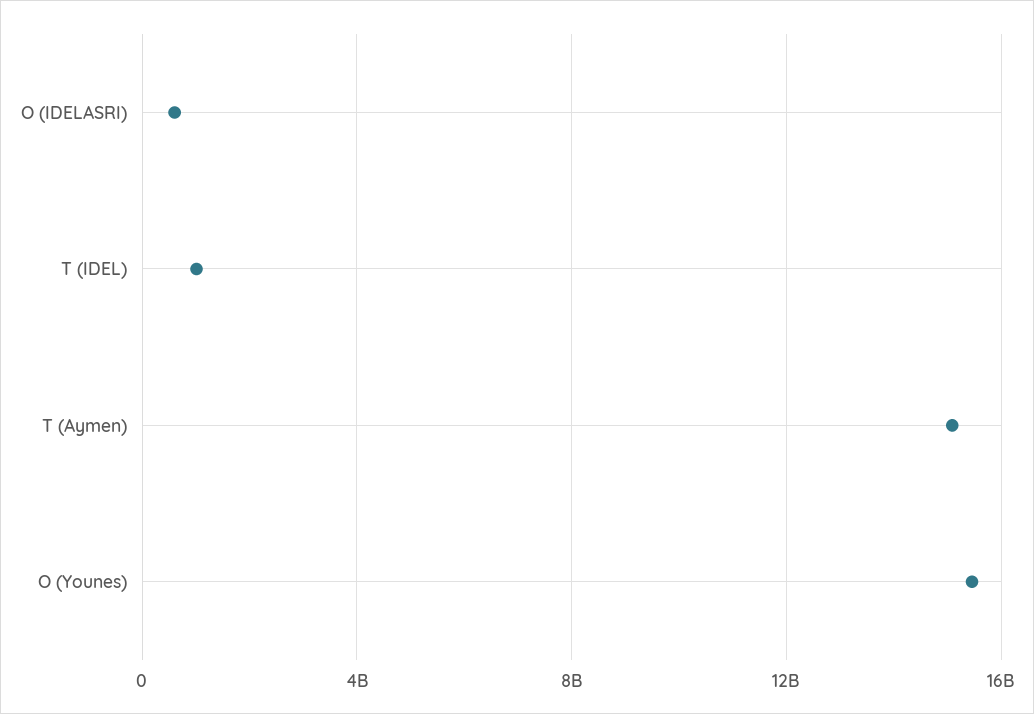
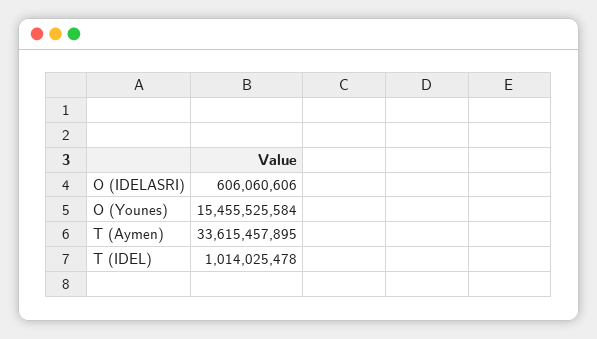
  {
    "O (IDELASRI)": 606060606,
    "T (IDEL)": 1014025478,
-   "T (Aymen)": 15000000000,
+   "T (Aymen)": 33615457895,
    "O (Younes)": 15455525584
  }

